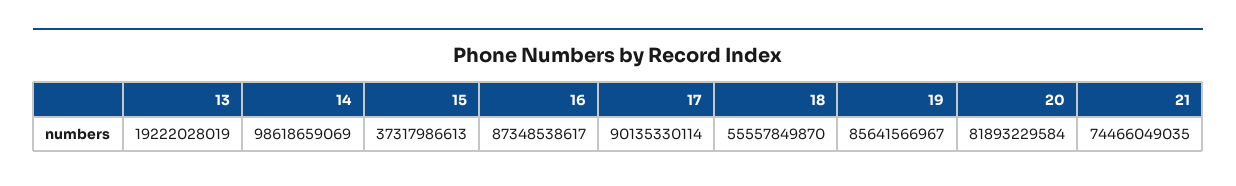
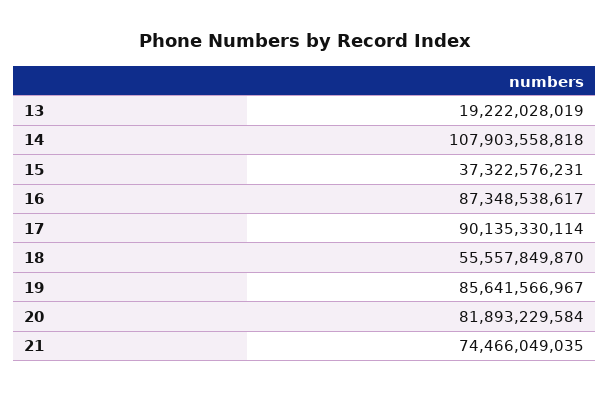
  {
    "13": 19222028019,
-   "14": 98618659069,
+   "14": 107903558818,
-   "15": 37317986613,
+   "15": 37322576231,
    "16": 87348538617,
    "17": 90135330114,
    "18": 55557849870,
    "19": 85641566967,
    "20": 81893229584,
    "21": 74466049035
  }

